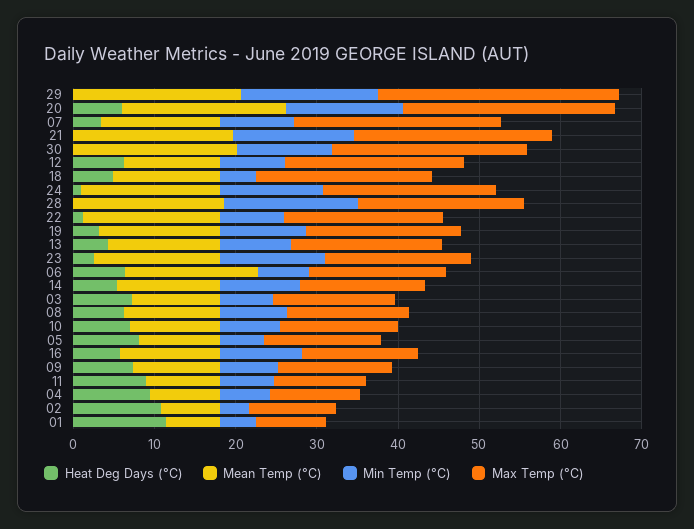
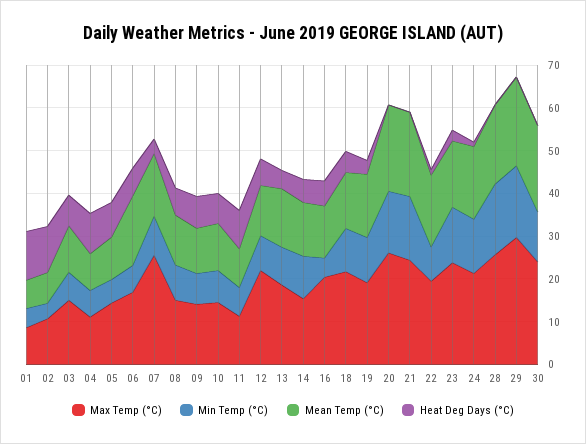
  {
    "Heat Deg Days (°C)": {
      "29": 0,
-     "20": 6,
+     "20": 0,
      "07": 4,
      "21": 0,
      "30": 0,
      "12": 6,
      "18": 4,
      "24": 2,
      "28": 0,
      "22": 2,
      "19": 4,
      "13": 4,
      "23": 2,
      "06": 6,
      "14": 6,
      "03": 8,
      "08": 6,
      "10": 8,
      "05": 8,
      "16": 6,
      "09": 8,
      "11": 10,
      "04": 10,
      "02": 10,
      "01": 12
    },
    "Mean Temp (°C)": {
      "29": 20,
      "20": 20,
      "07": 14,
      "21": 20,
      "30": 20,
      "12": 12,
      "18": 14,
      "24": 18,
      "28": 18,
      "22": 16,
      "19": 14,
      "13": 14,
      "23": 16,
      "06": 16,
      "14": 12,
      "03": 10,
      "08": 12,
      "10": 12,
      "05": 10,
      "16": 12,
      "09": 10,
      "11": 10,
      "04": 8,
      "02": 8,
      "01": 6
    },
    "Min Temp (°C)": {
      "29": 16,
      "20": 14,
      "07": 10,
      "21": 14,
      "30": 12,
      "12": 8,
-     "18": 4,
+     "18": 10,
      "24": 12,
      "28": 16,
      "22": 8,
      "19": 10,
      "13": 8,
      "23": 14,
      "06": 6,
      "14": 10,
      "03": 6,
      "08": 8,
      "10": 8,
      "05": 6,
-     "16": 10,
+     "16": 4,
      "09": 8,
      "11": 6,
      "04": 6,
      "02": 4,
      "01": 4
    },
    "Max Temp (°C)": {
      "29": 30,
      "20": 26,
      "07": 26,
      "21": 24,
      "30": 24,
      "12": 22,
      "18": 22,
      "24": 22,
-     "28": 20,
+     "28": 26,
      "22": 20,
      "19": 20,
      "13": 18,
-     "23": 18,
+     "23": 24,
      "06": 16,
      "14": 16,
      "03": 16,
      "08": 16,
      "10": 14,
      "05": 14,
-     "16": 14,
+     "16": 20,
      "09": 14,
      "11": 12,
      "04": 12,
      "02": 10,
      "01": 8
    }
  }

